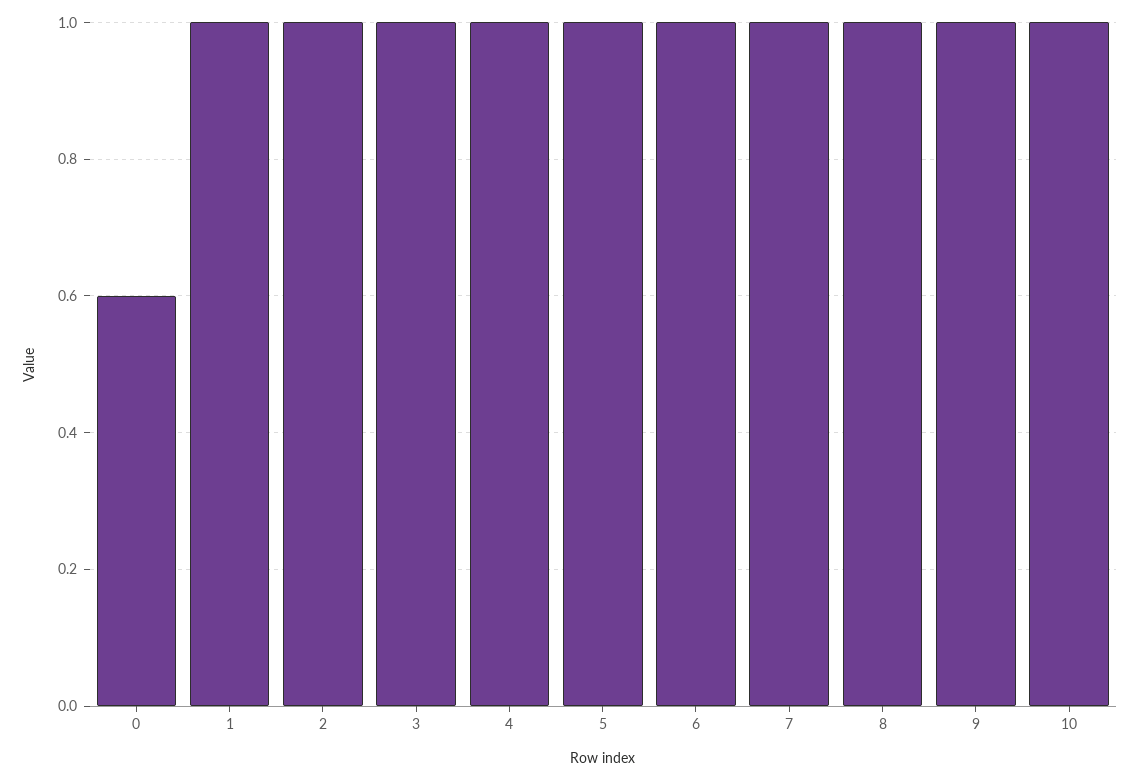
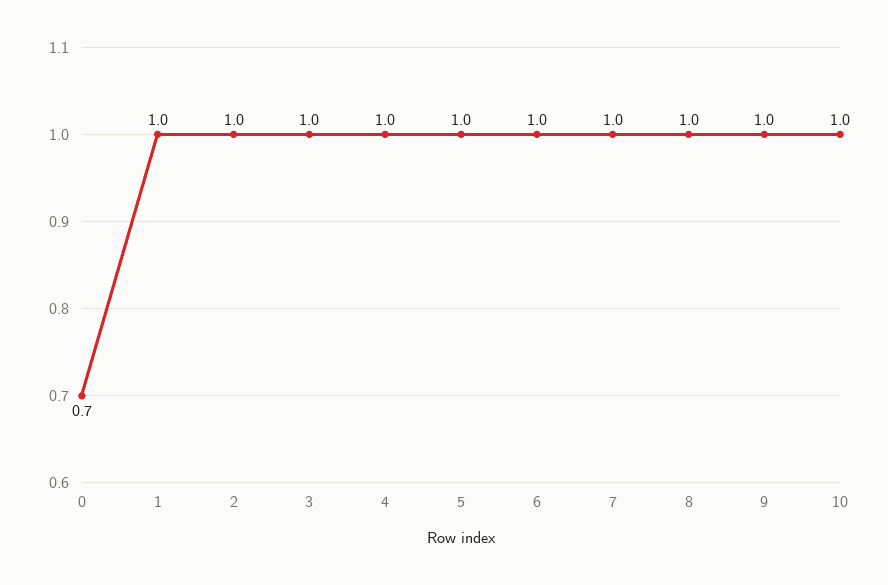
  {
-   "0": 0.6,
+   "0": 0.7,
    "1": 1,
    "2": 1,
    "3": 1,
    "4": 1,
    "5": 1,
    "6": 1,
    "7": 1,
    "8": 1,
    "9": 1,
    "10": 1
  }

